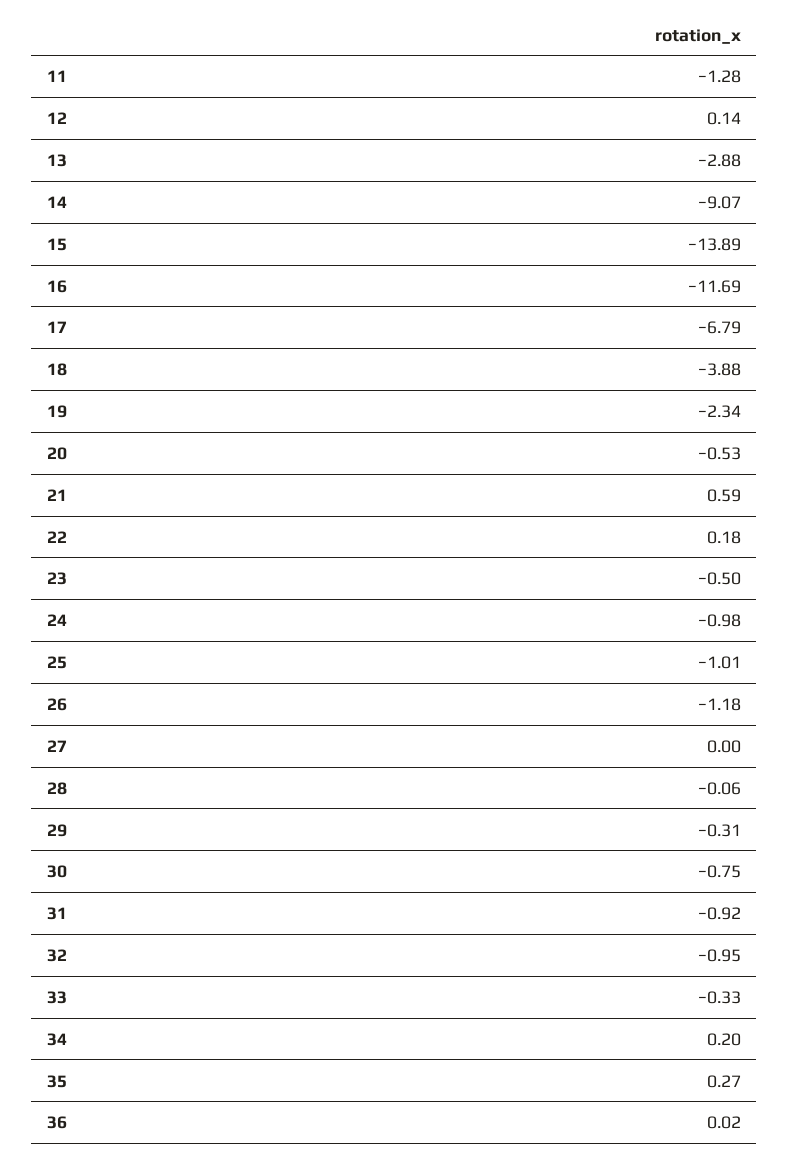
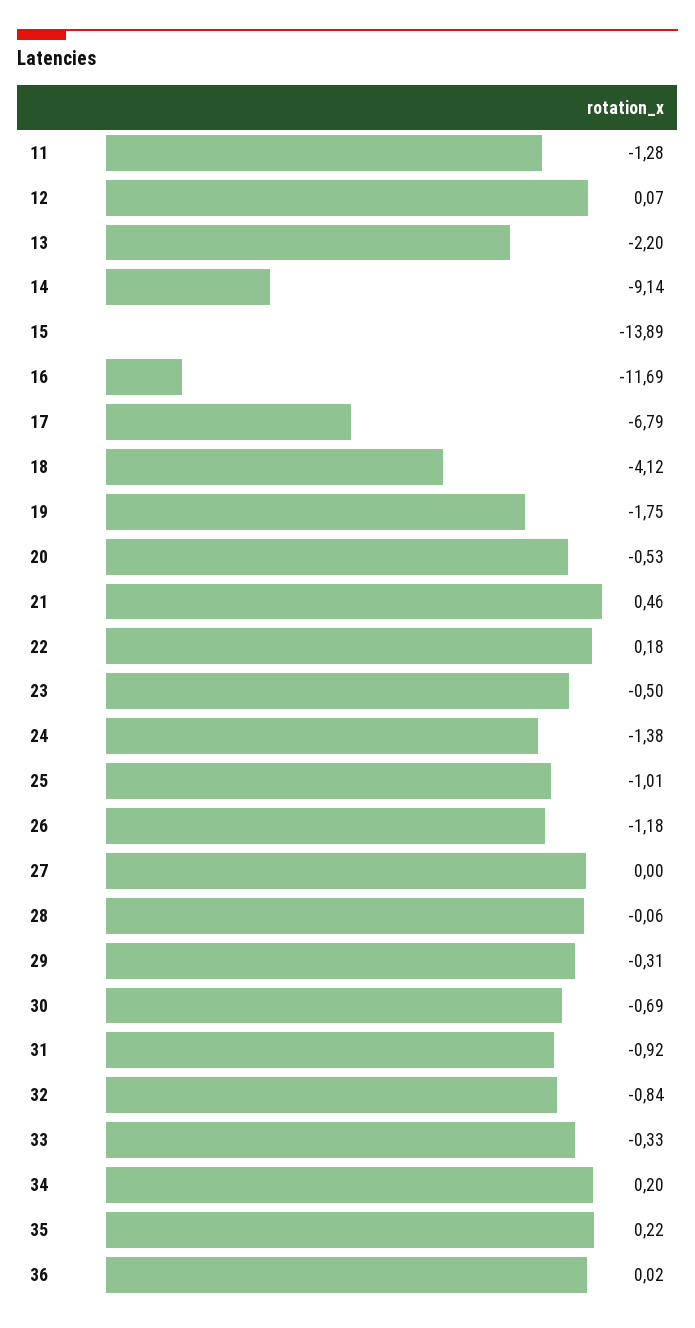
  {
    "11": -1.28,
-   "12": 0.14,
+   "12": 0.07,
-   "13": -2.88,
+   "13": -2.2,
-   "14": -9.07,
+   "14": -9.14,
    "15": -13.89,
    "16": -11.69,
    "17": -6.79,
-   "18": -3.88,
+   "18": -4.12,
-   "19": -2.34,
+   "19": -1.75,
    "20": -0.53,
-   "21": 0.59,
+   "21": 0.46,
    "22": 0.18,
    "23": -0.5,
-   "24": -0.98,
+   "24": -1.38,
    "25": -1.01,
    "26": -1.18,
    "27": 0,
    "28": -0.06,
    "29": -0.31,
-   "30": -0.75,
+   "30": -0.69,
    "31": -0.92,
-   "32": -0.95,
+   "32": -0.84,
    "33": -0.33,
    "34": 0.2,
-   "35": 0.27,
+   "35": 0.22,
    "36": 0.02
  }

